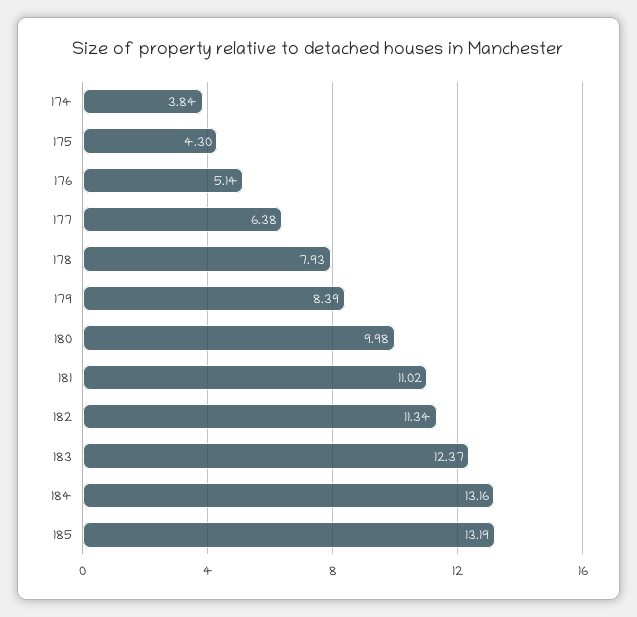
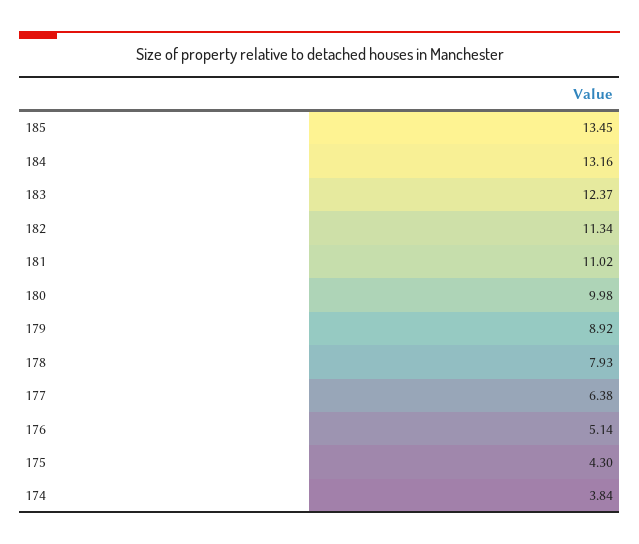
  {
    "174": 3.84,
    "175": 4.3,
    "176": 5.14,
    "177": 6.38,
    "178": 7.93,
-   "179": 8.39,
+   "179": 8.92,
    "180": 9.98,
    "181": 11.02,
    "182": 11.34,
    "183": 12.37,
    "184": 13.16,
-   "185": 13.19
+   "185": 13.45
  }

